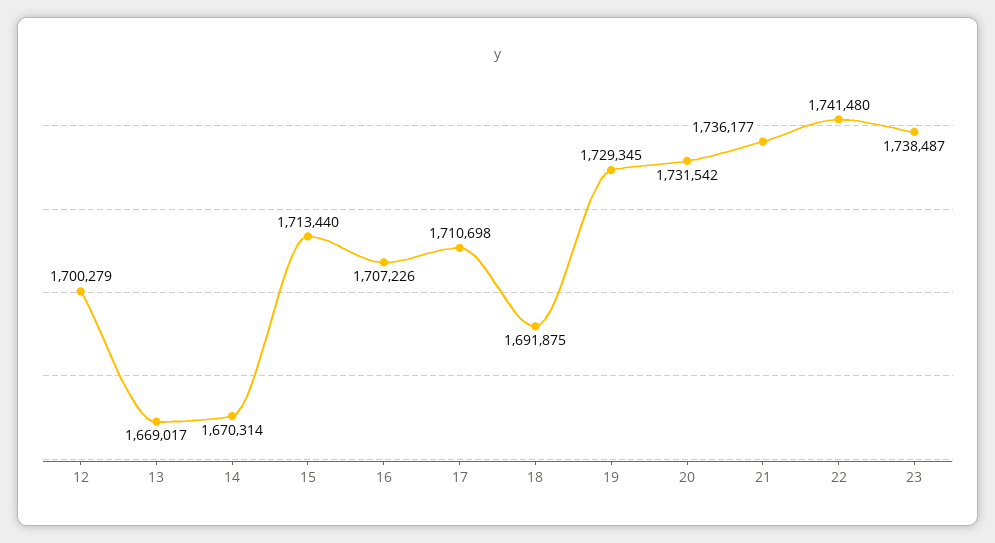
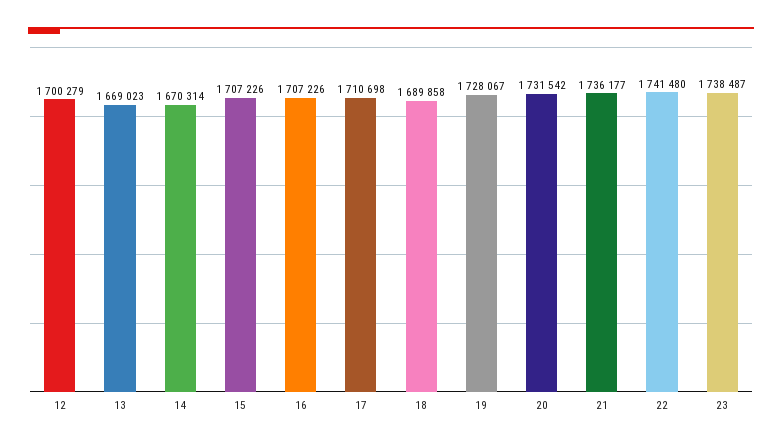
  {
    "12": 1700279,
-   "13": 1669017,
+   "13": 1669023,
    "14": 1670314,
-   "15": 1713440,
+   "15": 1707226,
    "16": 1707226,
    "17": 1710698,
-   "18": 1691875,
+   "18": 1689858,
-   "19": 1729345,
+   "19": 1728067,
    "20": 1731542,
    "21": 1736177,
    "22": 1741480,
    "23": 1738487
  }

